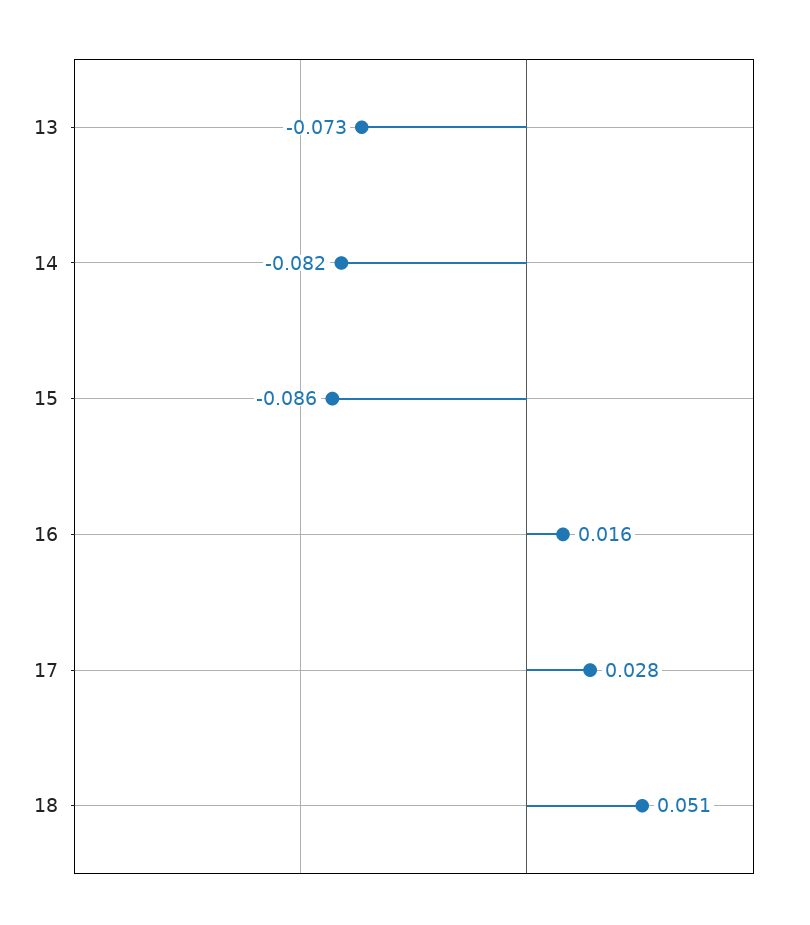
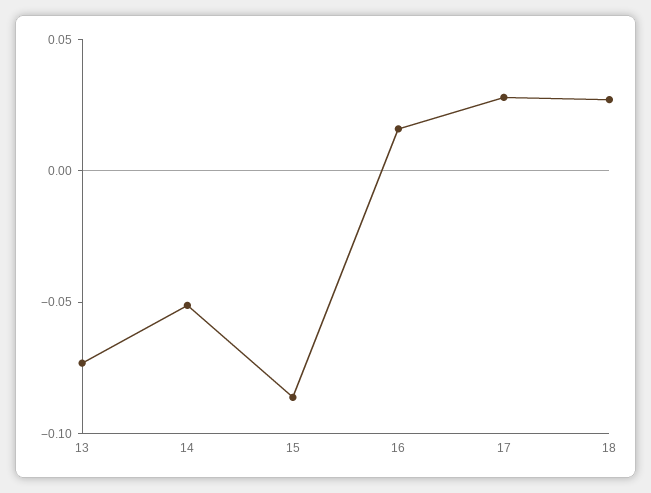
  {
    "13": -0.073,
-   "14": -0.082,
+   "14": -0.05,
    "15": -0.086,
    "16": 0.016,
    "17": 0.028,
-   "18": 0.051
+   "18": 0.03
  }

